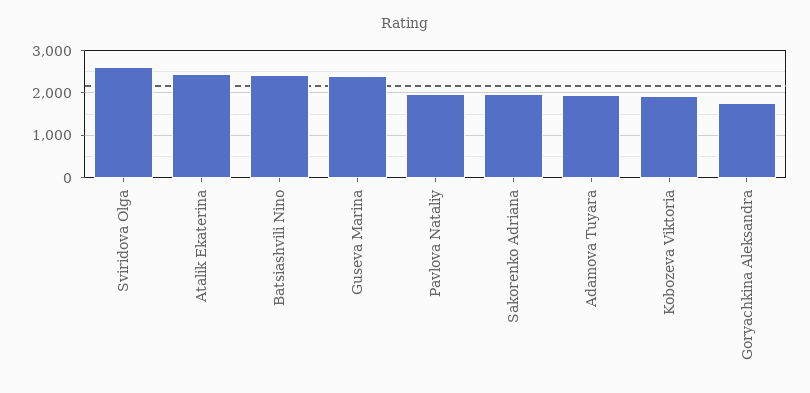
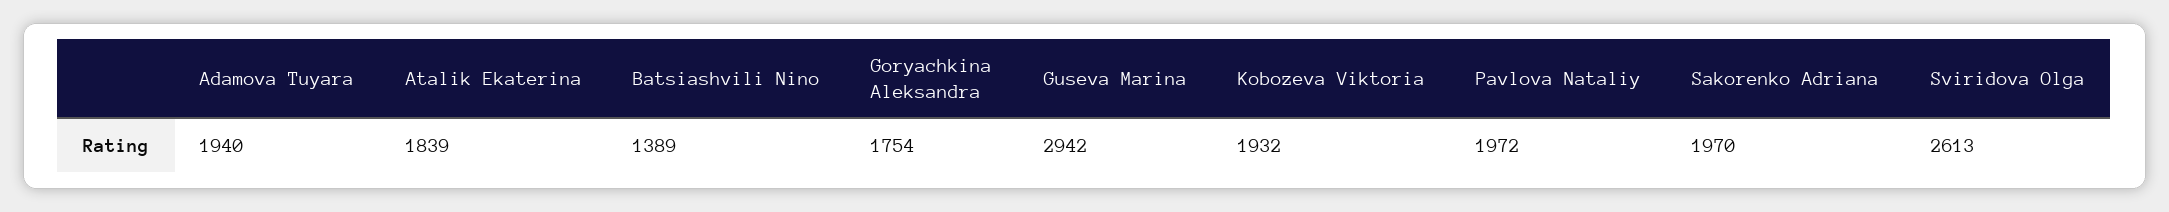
  {
    "Sviridova Olga": 2613,
-   "Atalik Ekaterina": 2400,
+   "Atalik Ekaterina": 1839,
-   "Batsiashvili Nino": 2400,
+   "Batsiashvili Nino": 1389,
-   "Guseva Marina": 2400,
+   "Guseva Marina": 2942,
    "Pavlova Nataliy": 1972,
    "Sakorenko Adriana": 1970,
    "Adamova Tuyara": 1940,
    "Kobozeva Viktoria": 1932,
    "Goryachkina Aleksandra": 1754
  }

